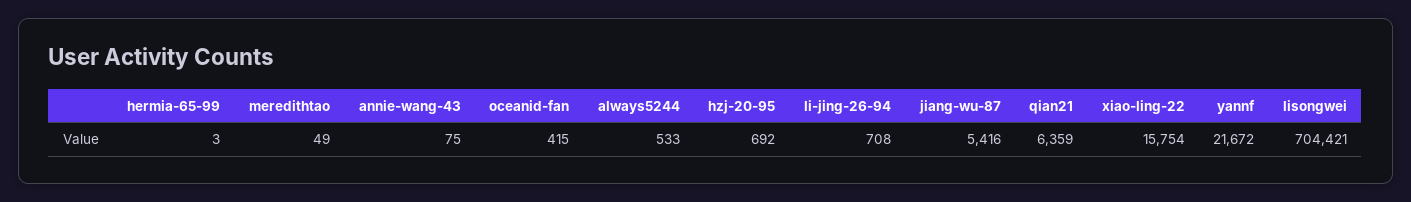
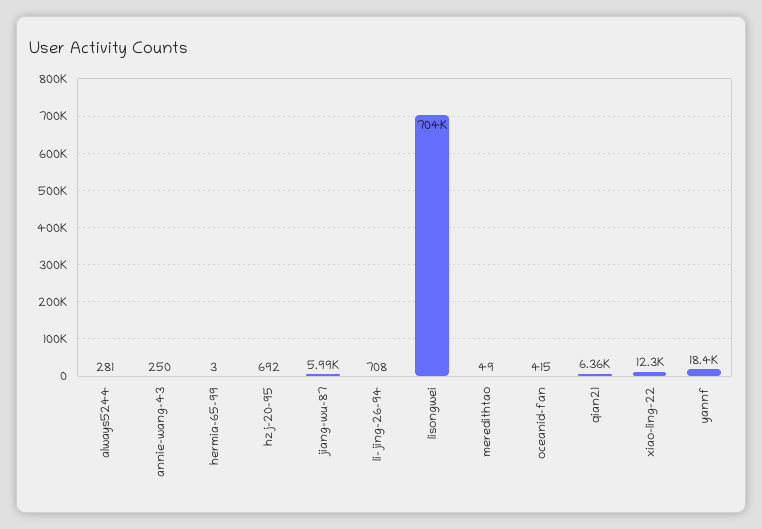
  {
    "hermia-65-99": 3,
    "meredithtao": 49,
-   "annie-wang-43": 75,
+   "annie-wang-43": 250,
    "oceanid-fan": 415,
-   "always5244": 533,
+   "always5244": 281,
    "hzj-20-95": 692,
    "li-jing-26-94": 708,
-   "jiang-wu-87": 5416,
+   "jiang-wu-87": 5990,
    "qian21": 6359,
-   "xiao-ling-22": 15754,
+   "xiao-ling-22": 12300,
-   "yannf": 21672,
+   "yannf": 18400,
    "lisongwei": 704421
  }

